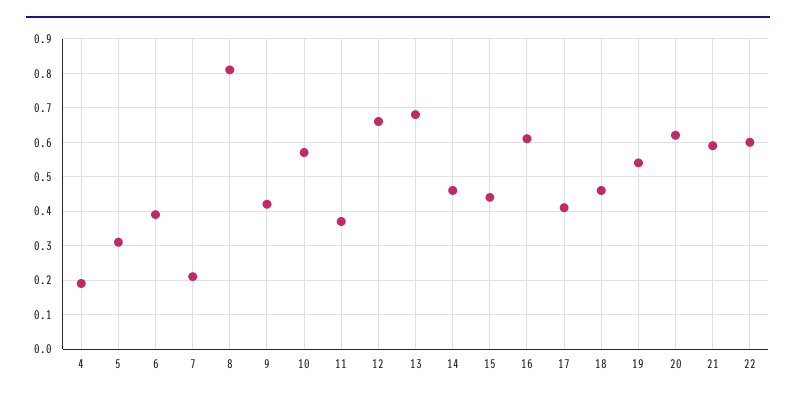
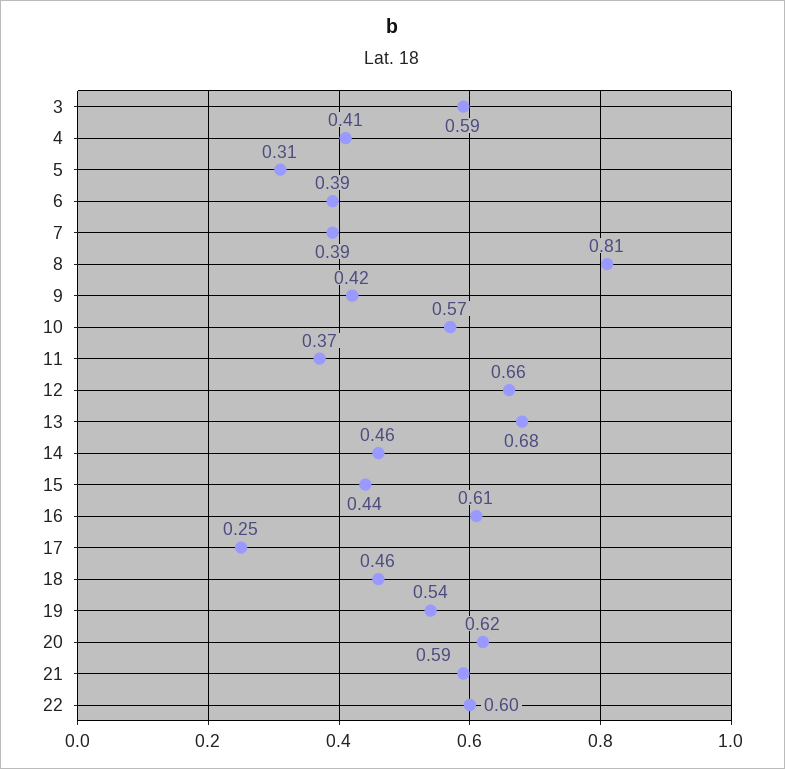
  {
-   "4": 0.2,
+   "4": 0.41,
    "5": 0.31,
    "6": 0.39,
-   "7": 0.2,
+   "7": 0.39,
    "8": 0.81,
    "9": 0.42,
    "10": 0.57,
    "11": 0.37,
    "12": 0.66,
    "13": 0.68,
    "14": 0.46,
    "15": 0.44,
    "16": 0.61,
-   "17": 0.4,
+   "17": 0.25,
    "18": 0.46,
    "19": 0.54,
    "20": 0.62,
    "21": 0.59,
-   "22": 0.6
+   "22": 0.6,
+   "3": 0.59
  }

